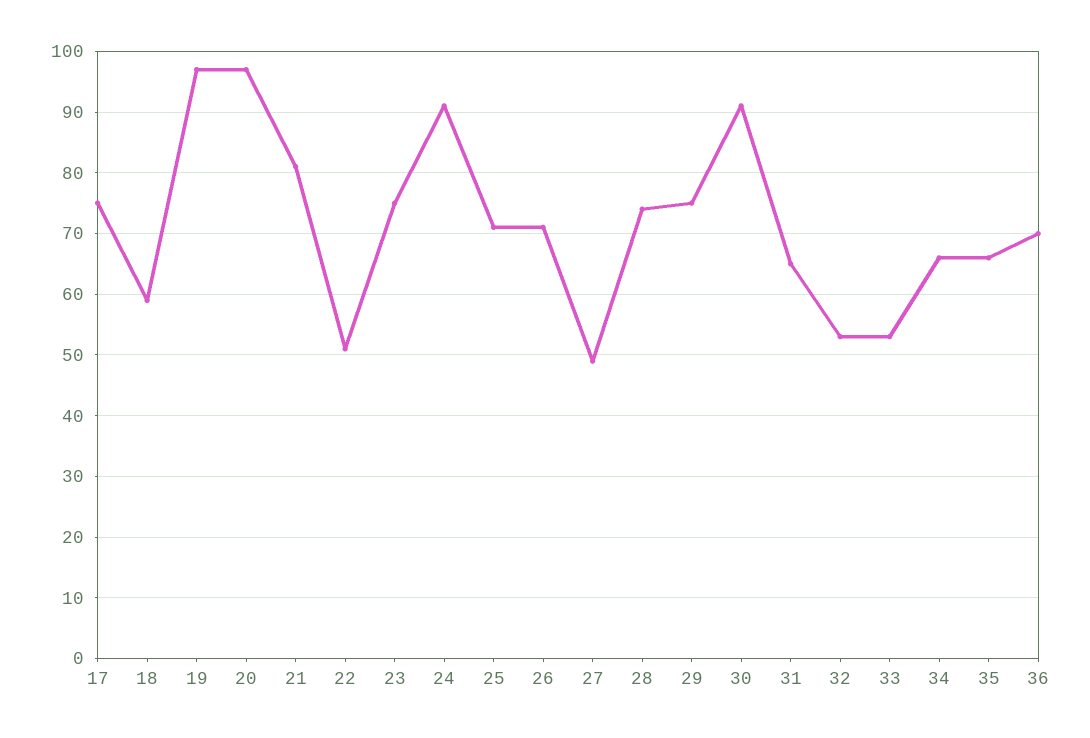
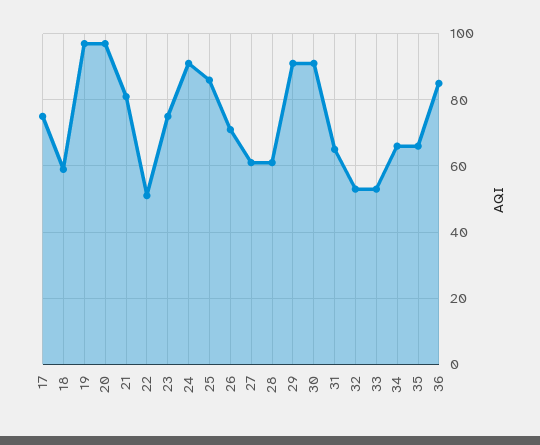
  {
    "17": 75,
    "18": 59,
    "19": 97,
    "20": 97,
    "21": 81,
    "22": 51,
    "23": 75,
    "24": 91,
-   "25": 71,
+   "25": 85,
    "26": 71,
-   "27": 49,
+   "27": 60,
-   "28": 74,
+   "28": 60,
-   "29": 75,
+   "29": 90,
    "30": 91,
    "31": 65,
    "32": 53,
    "33": 53,
    "34": 66,
    "35": 66,
-   "36": 70
+   "36": 85
  }

